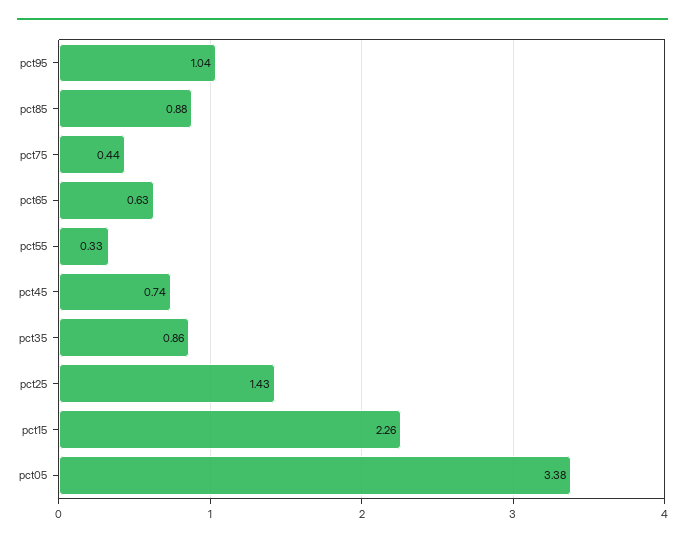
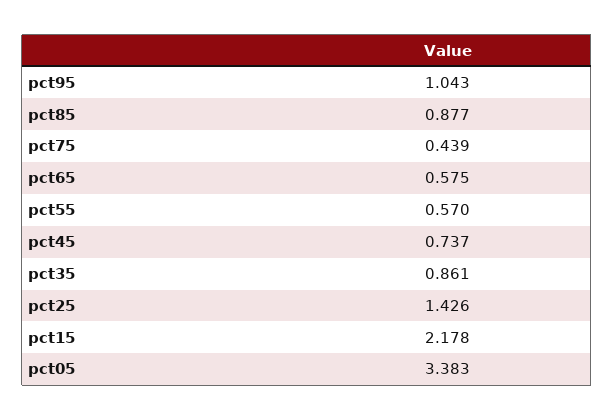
  {
    "pct95": 1.043,
    "pct85": 0.877,
    "pct75": 0.439,
-   "pct65": 0.63,
+   "pct65": 0.575,
-   "pct55": 0.33,
+   "pct55": 0.57,
    "pct45": 0.737,
    "pct35": 0.861,
    "pct25": 1.426,
-   "pct15": 2.26,
+   "pct15": 2.178,
    "pct05": 3.383
  }

